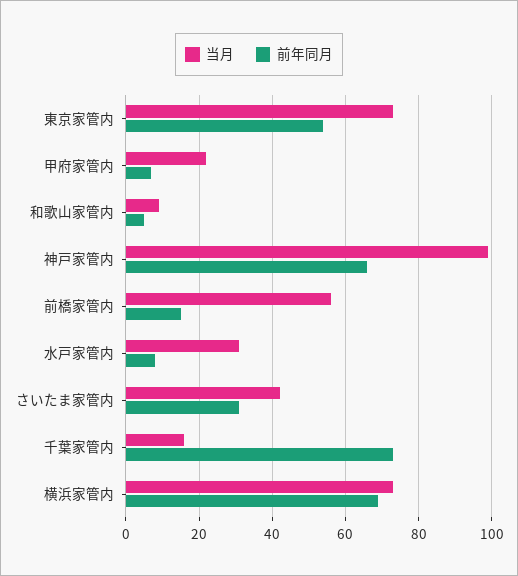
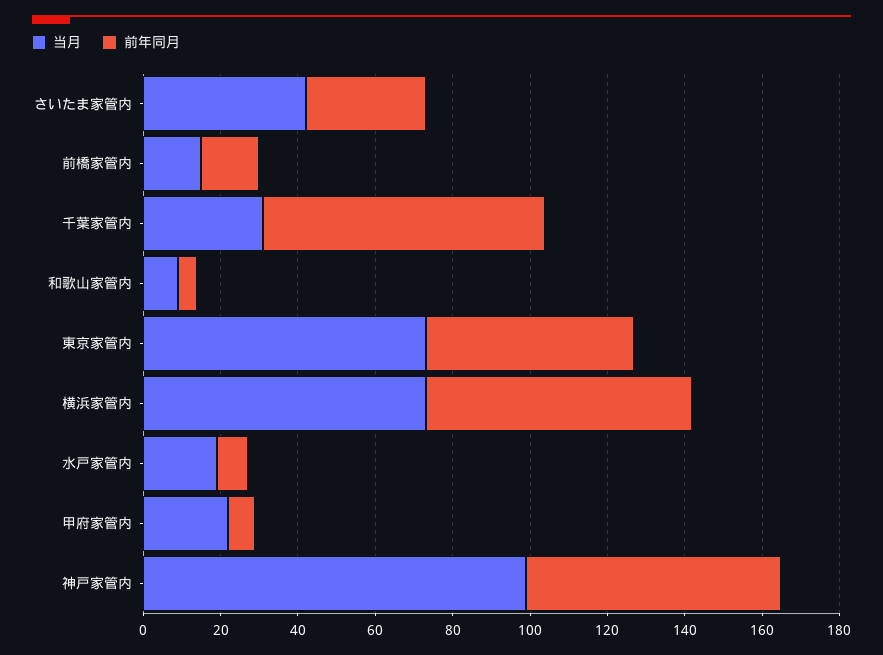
  {
    "当月": {
      "東京家管内": 75,
      "甲府家管内": 20,
      "和歌山家管内": 10,
      "神戸家管内": 100,
-     "前橋家管内": 55,
+     "前橋家管内": 15,
-     "水戸家管内": 30,
+     "水戸家管内": 20,
      "さいたま家管内": 40,
-     "千葉家管内": 15,
+     "千葉家管内": 30,
      "横浜家管内": 75
    },
    "前年同月": {
      "東京家管内": 55,
      "甲府家管内": 5,
      "和歌山家管内": 5,
      "神戸家管内": 65,
      "前橋家管内": 15,
      "水戸家管内": 10,
      "さいたま家管内": 30,
      "千葉家管内": 75,
      "横浜家管内": 70
    }
  }

